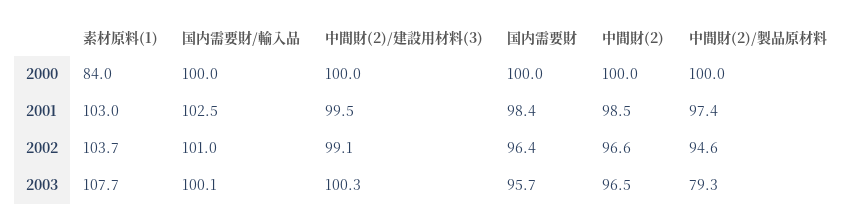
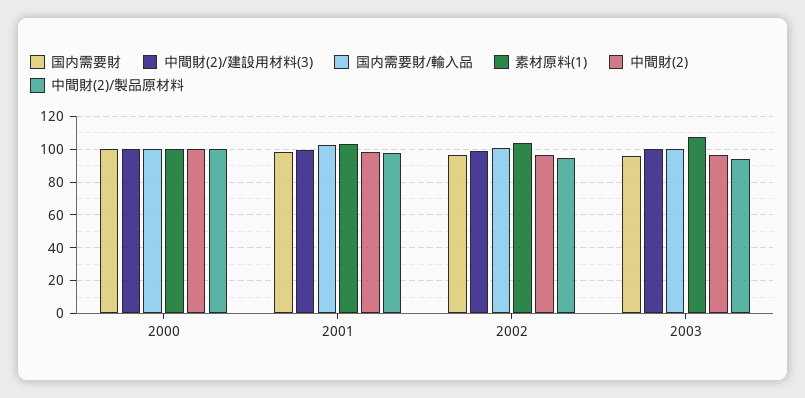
  {
    "素材原料(1)": {
-     "2000": 84,
+     "2000": 100,
      "2001": 103,
      "2002": 103.7,
      "2003": 107.7
    },
    "国内需要財/輸入品": {
      "2000": 100,
      "2001": 102.5,
      "2002": 101,
      "2003": 100.1
    },
    "中間財(2)/建設用材料(3)": {
      "2000": 100,
      "2001": 99.5,
      "2002": 99.1,
      "2003": 100.3
    },
    "国内需要財": {
      "2000": 100,
      "2001": 98.4,
      "2002": 96.4,
      "2003": 95.7
    },
    "中間財(2)": {
      "2000": 100,
      "2001": 98.5,
      "2002": 96.6,
      "2003": 96.5
    },
    "中間財(2)/製品原材料": {
      "2000": 100,
      "2001": 97.4,
      "2002": 94.6,
-     "2003": 79.3
+     "2003": 95
    }
  }

